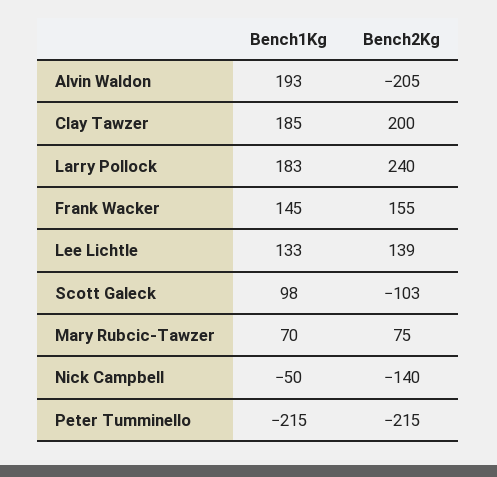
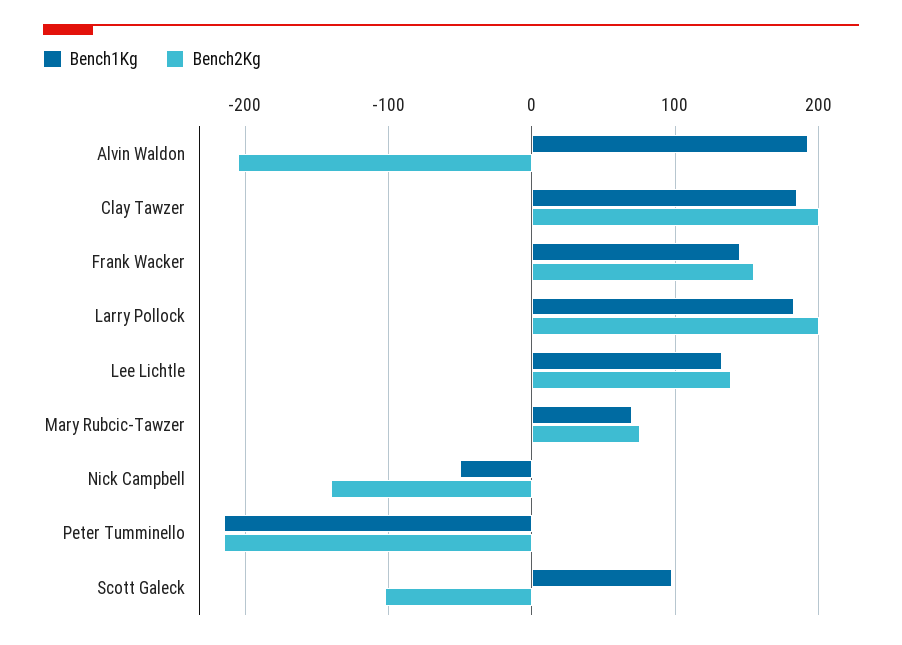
  {
    "Bench1Kg": {
      "Alvin Waldon": 193,
      "Clay Tawzer": 185,
      "Larry Pollock": 183,
      "Frank Wacker": 145,
      "Lee Lichtle": 133,
      "Scott Galeck": 98,
      "Mary Rubcic-Tawzer": 70,
      "Nick Campbell": -50,
      "Peter Tumminello": -215
    },
    "Bench2Kg": {
      "Alvin Waldon": -205,
      "Clay Tawzer": 200,
-     "Larry Pollock": 240,
+     "Larry Pollock": 200,
      "Frank Wacker": 155,
      "Lee Lichtle": 139,
      "Scott Galeck": -103,
      "Mary Rubcic-Tawzer": 75,
      "Nick Campbell": -140,
      "Peter Tumminello": -215
    }
  }

